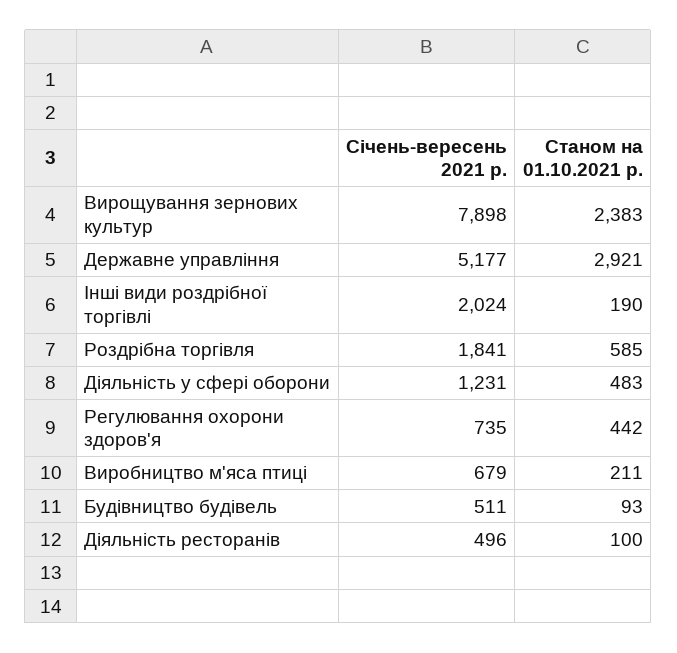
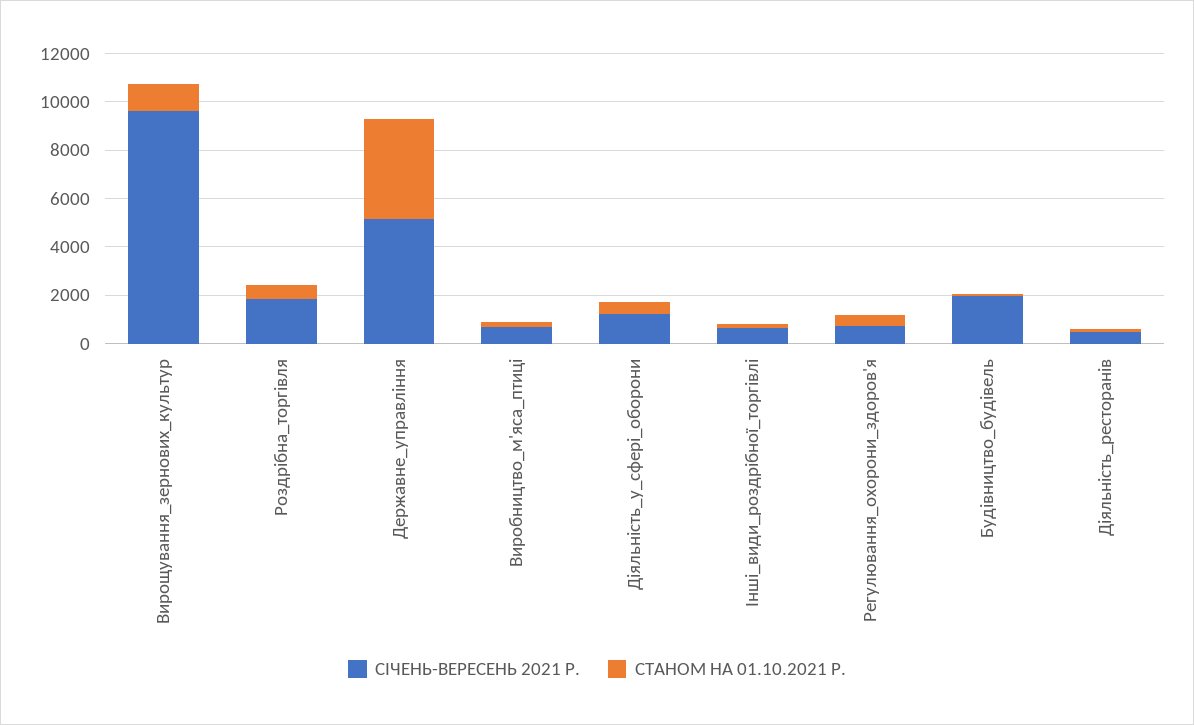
  {
    "Січень-вересень 2021 р.": {
-     "Вирощування зернових культур": 7898,
+     "Вирощування зернових культур": 9500,
      "Державне управління": 5177,
-     "Інші види роздрібної торгівлі": 2024,
+     "Інші види роздрібної торгівлі": 500,
      "Роздрібна торгівля": 1841,
      "Діяльність у сфері оборони": 1231,
      "Регулювання охорони здоров'я": 735,
      "Виробництво м'яса птиці": 679,
-     "Будівництво будівель": 511,
+     "Будівництво будівель": 2000,
      "Діяльність ресторанів": 496
    },
    "Станом на 01.10.2021 р.": {
-     "Вирощування зернових культур": 2383,
+     "Вирощування зернових культур": 1000,
-     "Державне управління": 2921,
+     "Державне управління": 4000,
      "Інші види роздрібної торгівлі": 190,
      "Роздрібна торгівля": 585,
      "Діяльність у сфері оборони": 483,
      "Регулювання охорони здоров'я": 442,
      "Виробництво м'яса птиці": 211,
      "Будівництво будівель": 93,
      "Діяльність ресторанів": 100
    }
  }

